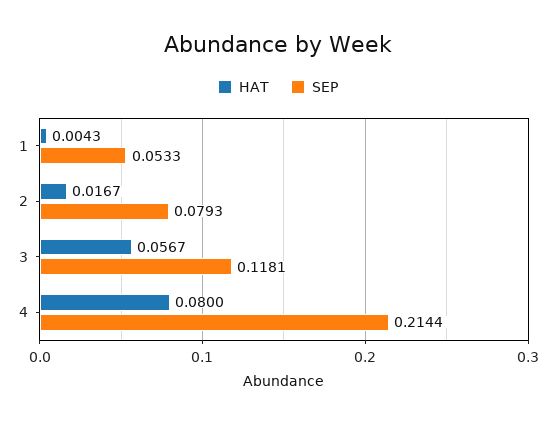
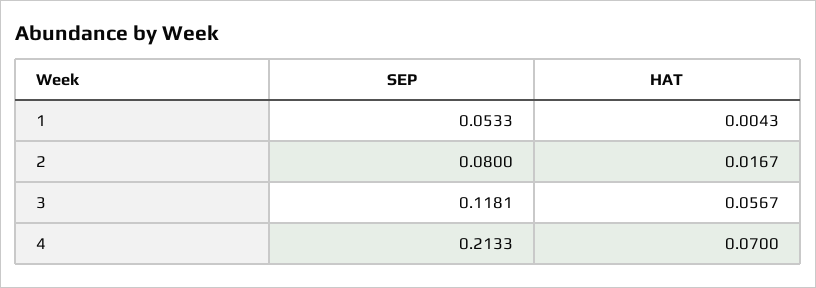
  {
    "HAT": {
      "1": 0.0043,
      "2": 0.0167,
      "3": 0.0567,
-     "4": 0.08
+     "4": 0.07
    },
    "SEP": {
      "1": 0.0533,
-     "2": 0.0793,
+     "2": 0.08,
      "3": 0.1181,
-     "4": 0.2144
+     "4": 0.2133
    }
  }

